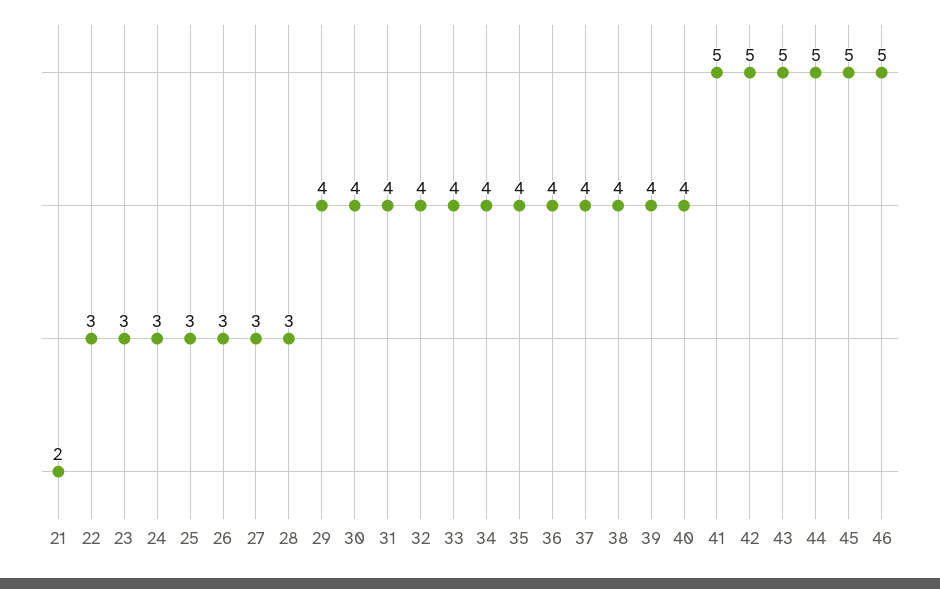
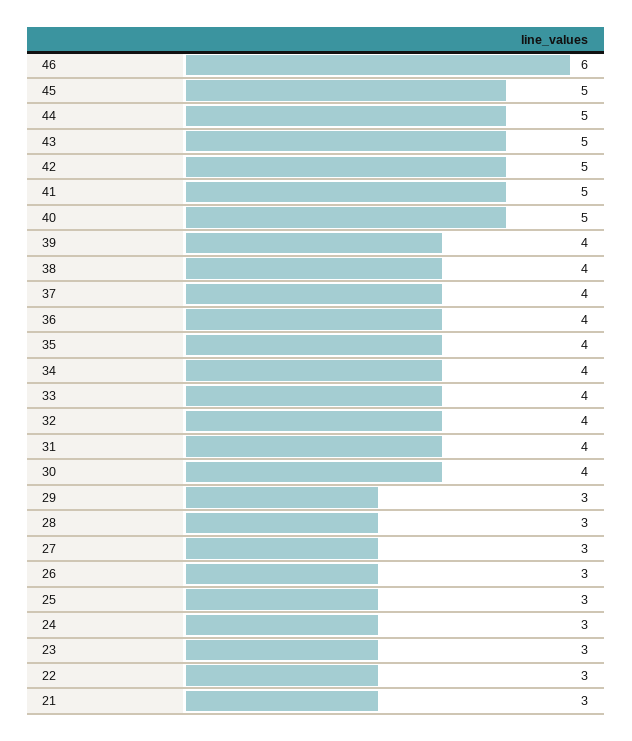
  {
-   "21": 2,
+   "21": 3,
    "22": 3,
    "23": 3,
    "24": 3,
    "25": 3,
    "26": 3,
    "27": 3,
    "28": 3,
-   "29": 4,
+   "29": 3,
    "30": 4,
    "31": 4,
    "32": 4,
    "33": 4,
    "34": 4,
    "35": 4,
    "36": 4,
    "37": 4,
    "38": 4,
    "39": 4,
-   "40": 4,
+   "40": 5,
    "41": 5,
    "42": 5,
    "43": 5,
    "44": 5,
    "45": 5,
-   "46": 5
+   "46": 6
  }

